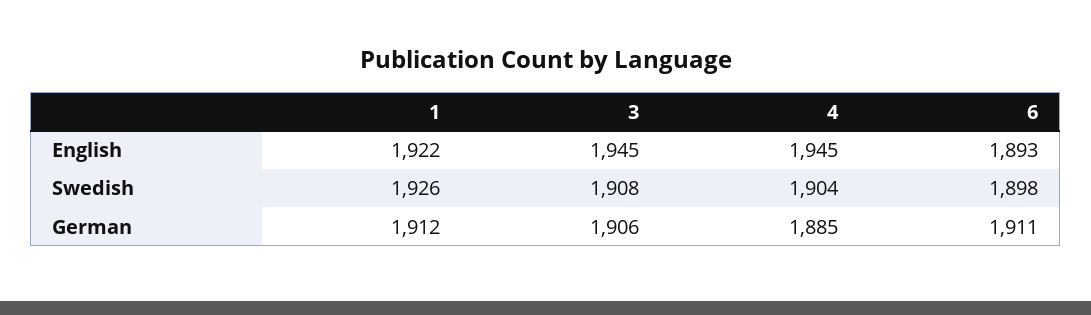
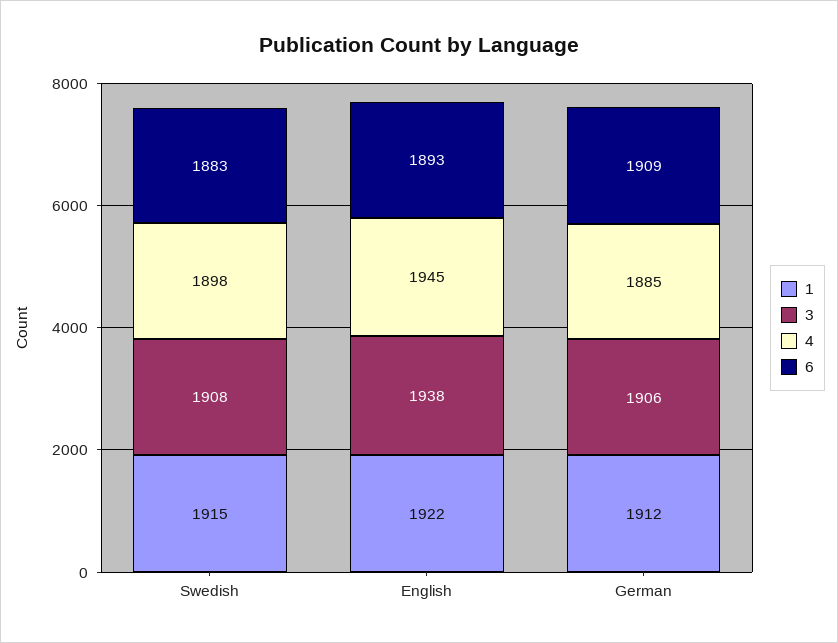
  {
    "1": {
      "English": 1922,
-     "Swedish": 1926,
+     "Swedish": 1915,
      "German": 1912
    },
    "3": {
-     "English": 1945,
+     "English": 1938,
      "Swedish": 1908,
      "German": 1906
    },
    "4": {
      "English": 1945,
-     "Swedish": 1904,
+     "Swedish": 1898,
      "German": 1885
    },
    "6": {
      "English": 1893,
-     "Swedish": 1898,
+     "Swedish": 1883,
-     "German": 1911
+     "German": 1909
    }
  }

